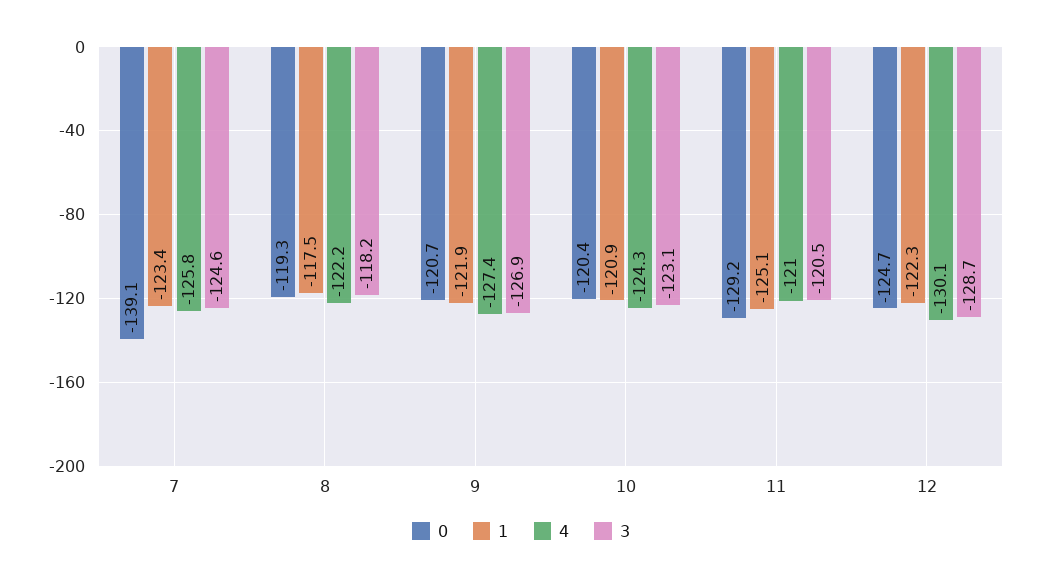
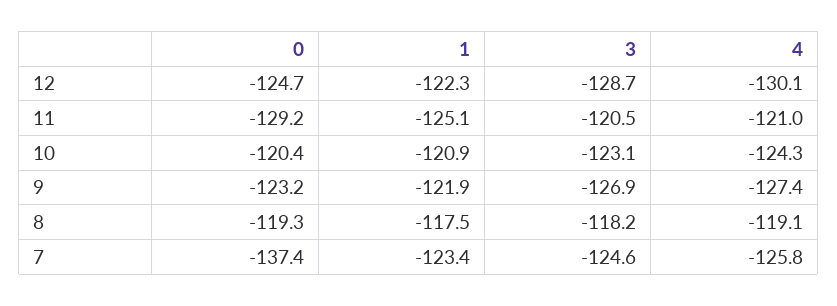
  {
    "0": {
-     "7": -139.1,
+     "7": -137.4,
      "8": -119.3,
-     "9": -120.7,
+     "9": -123.2,
      "10": -120.4,
      "11": -129.2,
      "12": -124.7
    },
    "1": {
      "7": -123.4,
      "8": -117.5,
      "9": -121.9,
      "10": -120.9,
      "11": -125.1,
      "12": -122.3
    },
    "4": {
      "7": -125.8,
-     "8": -122.2,
+     "8": -119.1,
      "9": -127.4,
      "10": -124.3,
      "11": -121,
      "12": -130.1
    },
    "3": {
      "7": -124.6,
      "8": -118.2,
      "9": -126.9,
      "10": -123.1,
      "11": -120.5,
      "12": -128.7
    }
  }

